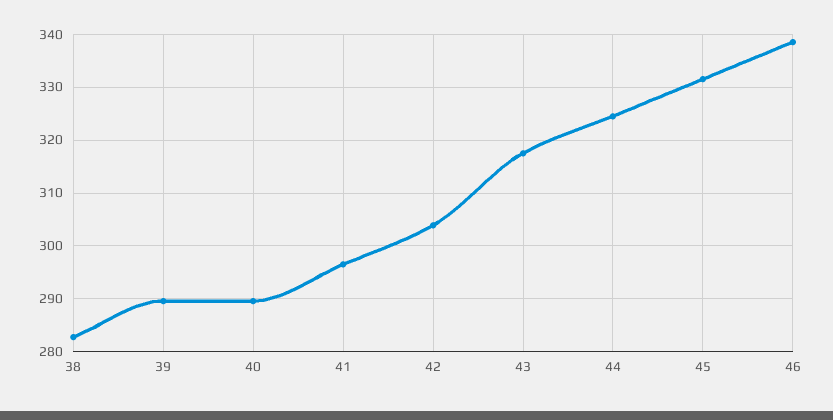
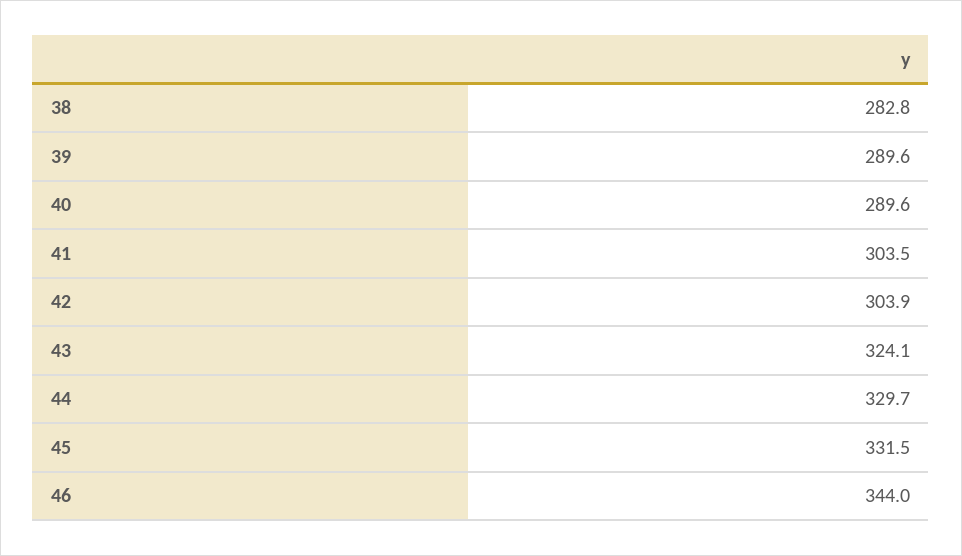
  {
    "38": 282.8,
    "39": 289.6,
    "40": 289.6,
-   "41": 296,
+   "41": 303.5,
    "42": 303.9,
-   "43": 318,
+   "43": 324.1,
-   "44": 324,
+   "44": 329.7,
    "45": 331.5,
-   "46": 338
+   "46": 344
  }

